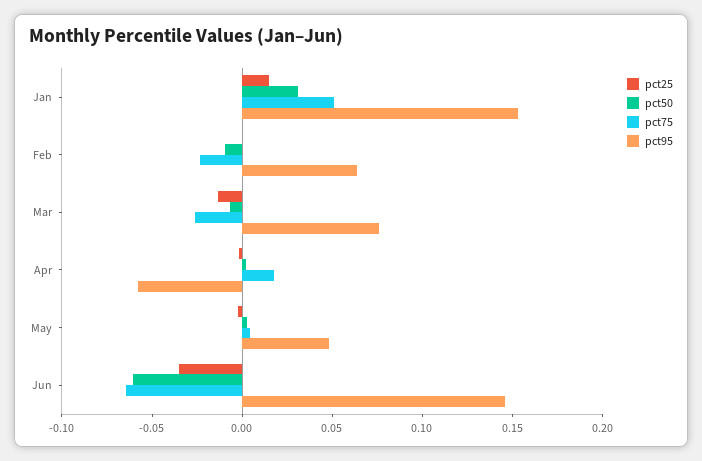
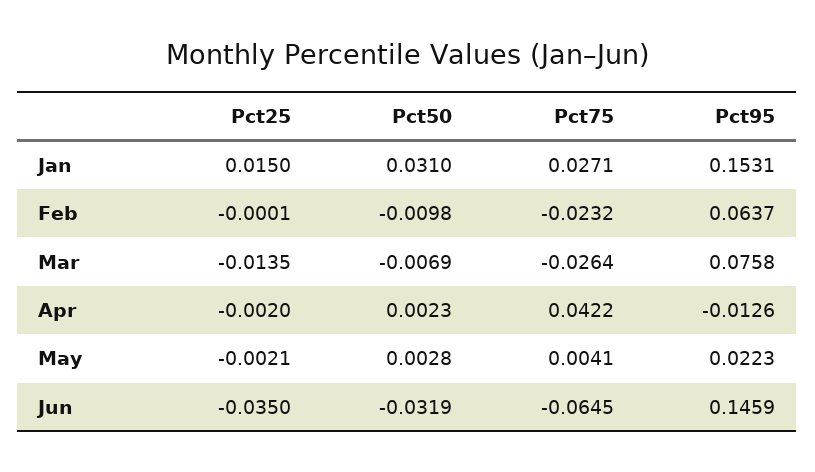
  {
    "pct25": {
      "Jan": 0.015,
      "Feb": -0.0001,
      "Mar": -0.0135,
      "Apr": -0.002,
      "May": -0.0021,
      "Jun": -0.035
    },
    "pct50": {
      "Jan": 0.031,
      "Feb": -0.0098,
      "Mar": -0.0069,
      "Apr": 0.0023,
      "May": 0.0028,
-     "Jun": -0.06
+     "Jun": -0.0319
    },
    "pct75": {
-     "Jan": 0.05,
+     "Jan": 0.0271,
      "Feb": -0.0232,
      "Mar": -0.0264,
-     "Apr": 0.02,
+     "Apr": 0.0422,
      "May": 0.0041,
      "Jun": -0.0645
    },
    "pct95": {
      "Jan": 0.1531,
      "Feb": 0.0637,
      "Mar": 0.0758,
-     "Apr": -0.06,
+     "Apr": -0.0126,
-     "May": 0.05,
+     "May": 0.0223,
      "Jun": 0.1459
    }
  }

